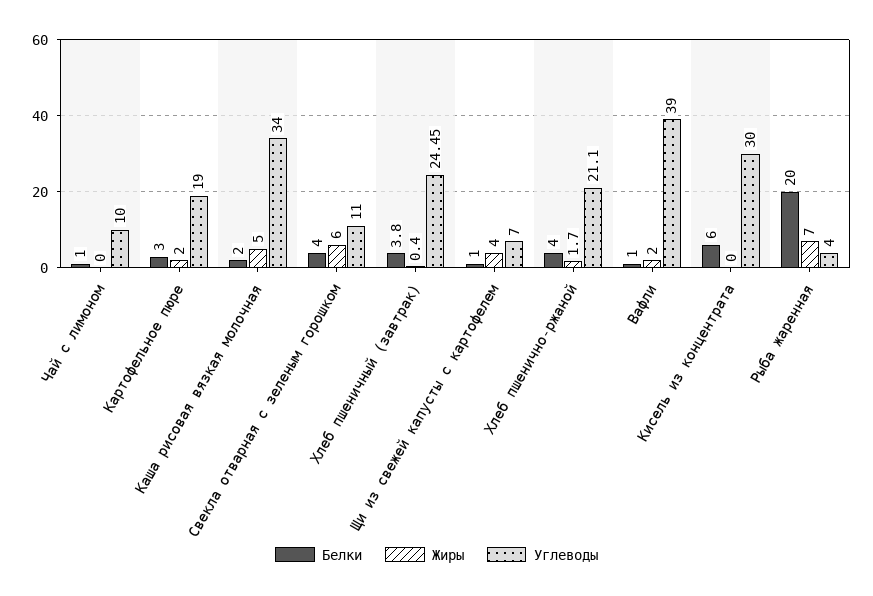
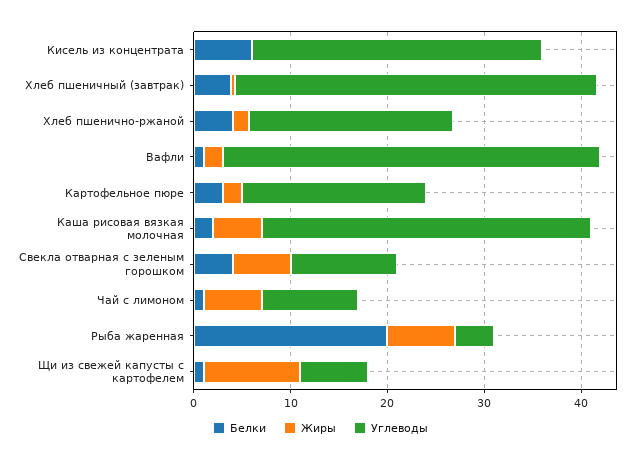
  {
    "Белки": {
      "Чай с лимоном": 1,
      "Картофельное пюре": 3,
      "Каша рисовая вязкая молочная": 2,
      "Свекла отварная с зеленым горошком": 4,
      "Хлеб пшеничный (завтрак)": 3.8,
      "Щи из свежей капусты с картофелем": 1,
      "Хлеб пшенично-ржаной": 4,
      "Вафли": 1,
      "Кисель из концентрата": 6,
      "Рыба жаренная": 20
    },
    "Жиры": {
-     "Чай с лимоном": 0,
+     "Чай с лимоном": 6,
      "Картофельное пюре": 2,
      "Каша рисовая вязкая молочная": 5,
      "Свекла отварная с зеленым горошком": 6,
      "Хлеб пшеничный (завтрак)": 0.4,
-     "Щи из свежей капусты с картофелем": 4,
+     "Щи из свежей капусты с картофелем": 10,
      "Хлеб пшенично-ржаной": 1.7,
      "Вафли": 2,
      "Кисель из концентрата": 0,
      "Рыба жаренная": 7
    },
    "Углеводы": {
      "Чай с лимоном": 10,
      "Картофельное пюре": 19,
      "Каша рисовая вязкая молочная": 34,
      "Свекла отварная с зеленым горошком": 11,
-     "Хлеб пшеничный (завтрак)": 24.45,
+     "Хлеб пшеничный (завтрак)": 38,
      "Щи из свежей капусты с картофелем": 7,
      "Хлеб пшенично-ржаной": 21.1,
      "Вафли": 39,
      "Кисель из концентрата": 30,
      "Рыба жаренная": 4
    }
  }

